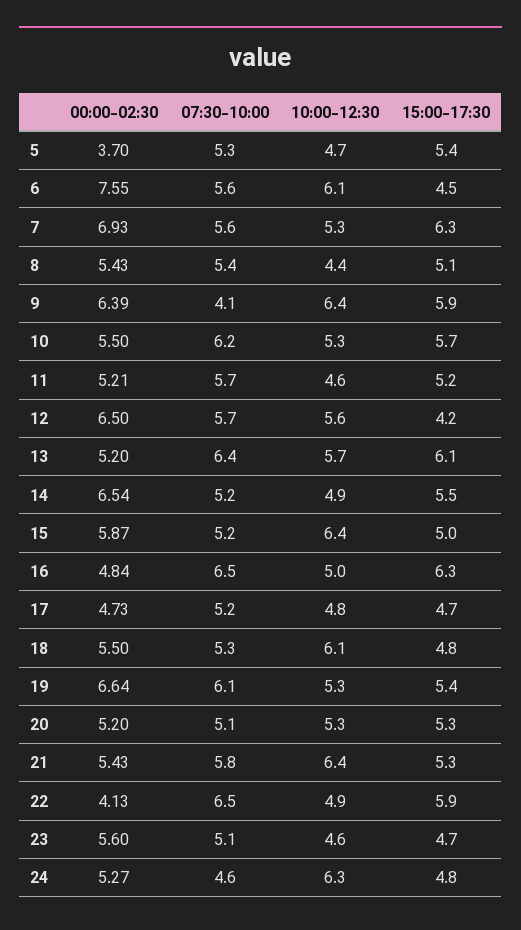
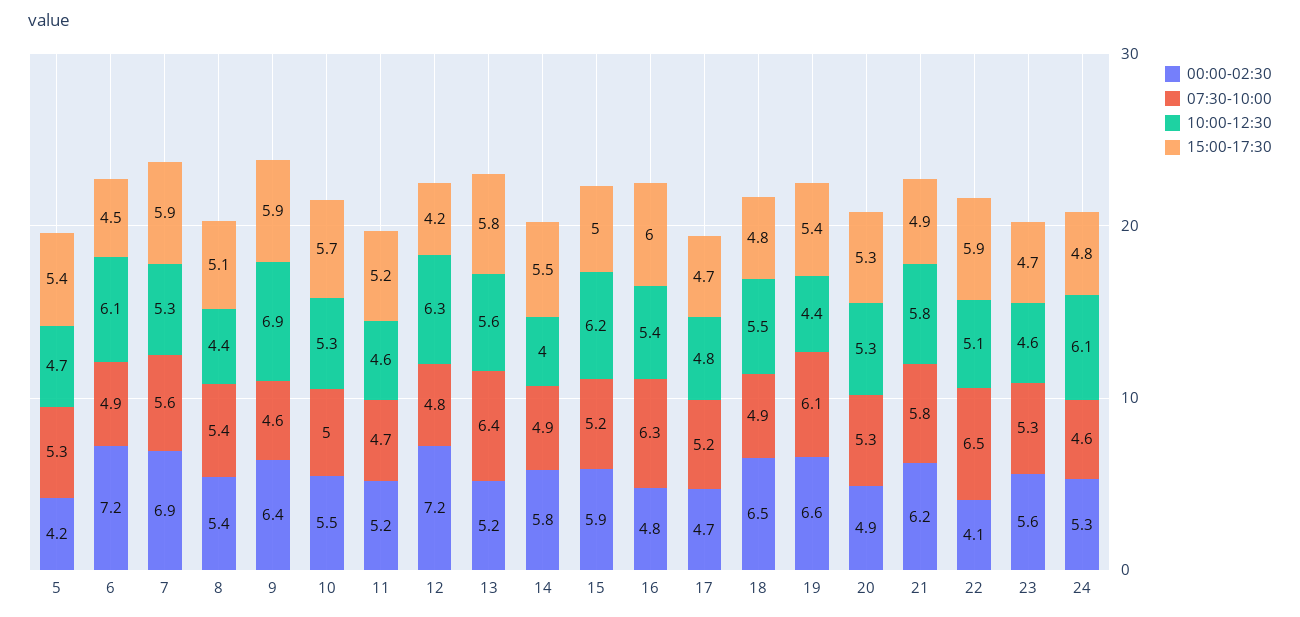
  {
    "00:00-02:30": {
-     "5": 3.7,
+     "5": 4.2,
-     "6": 7.55,
+     "6": 7.2,
      "7": 6.93,
      "8": 5.43,
      "9": 6.39,
      "10": 5.5,
      "11": 5.21,
-     "12": 6.5,
+     "12": 7.2,
      "13": 5.2,
-     "14": 6.54,
+     "14": 5.8,
      "15": 5.87,
      "16": 4.84,
      "17": 4.73,
-     "18": 5.5,
+     "18": 6.5,
      "19": 6.64,
-     "20": 5.2,
+     "20": 4.9,
-     "21": 5.43,
+     "21": 6.2,
      "22": 4.13,
      "23": 5.6,
      "24": 5.27
    },
    "07:30-10:00": {
      "5": 5.3,
-     "6": 5.6,
+     "6": 4.9,
      "7": 5.6,
      "8": 5.4,
-     "9": 4.1,
+     "9": 4.6,
-     "10": 6.2,
+     "10": 5,
-     "11": 5.7,
+     "11": 4.7,
-     "12": 5.7,
+     "12": 4.8,
      "13": 6.4,
-     "14": 5.2,
+     "14": 4.9,
      "15": 5.2,
-     "16": 6.5,
+     "16": 6.3,
      "17": 5.2,
-     "18": 5.3,
+     "18": 4.9,
      "19": 6.1,
-     "20": 5.1,
+     "20": 5.3,
      "21": 5.8,
      "22": 6.5,
-     "23": 5.1,
+     "23": 5.3,
      "24": 4.6
    },
    "10:00-12:30": {
      "5": 4.7,
      "6": 6.1,
      "7": 5.3,
      "8": 4.4,
-     "9": 6.4,
+     "9": 6.9,
      "10": 5.3,
      "11": 4.6,
-     "12": 5.6,
+     "12": 6.3,
-     "13": 5.7,
+     "13": 5.6,
-     "14": 4.9,
+     "14": 4,
-     "15": 6.4,
+     "15": 6.2,
-     "16": 5,
+     "16": 5.4,
      "17": 4.8,
-     "18": 6.1,
+     "18": 5.5,
-     "19": 5.3,
+     "19": 4.4,
      "20": 5.3,
-     "21": 6.4,
+     "21": 5.8,
-     "22": 4.9,
+     "22": 5.1,
      "23": 4.6,
-     "24": 6.3
+     "24": 6.1
    },
    "15:00-17:30": {
      "5": 5.4,
      "6": 4.5,
-     "7": 6.3,
+     "7": 5.9,
      "8": 5.1,
      "9": 5.9,
      "10": 5.7,
      "11": 5.2,
      "12": 4.2,
-     "13": 6.1,
+     "13": 5.8,
      "14": 5.5,
      "15": 5,
-     "16": 6.3,
+     "16": 6,
      "17": 4.7,
      "18": 4.8,
      "19": 5.4,
      "20": 5.3,
-     "21": 5.3,
+     "21": 4.9,
      "22": 5.9,
      "23": 4.7,
      "24": 4.8
    }
  }

